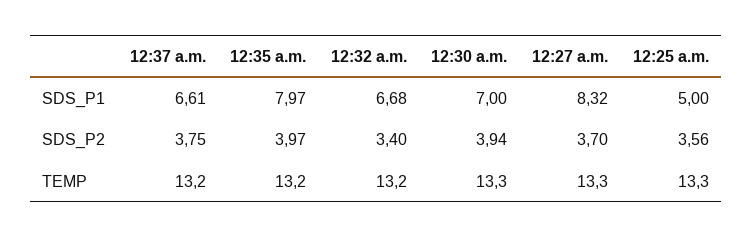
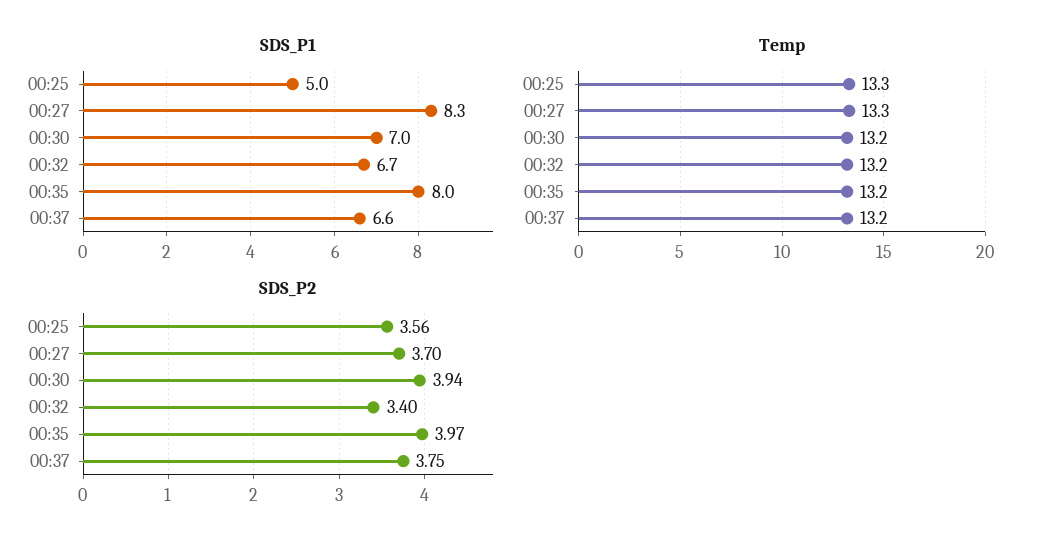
  {
    "SDS_P1": {
      "12:37 a.m.": 6.61,
      "12:35 a.m.": 7.97,
      "12:32 a.m.": 6.68,
      "12:30 a.m.": 7,
      "12:27 a.m.": 8.32,
      "12:25 a.m.": 5
    },
    "SDS_P2": {
      "12:37 a.m.": 3.75,
      "12:35 a.m.": 3.97,
      "12:32 a.m.": 3.4,
      "12:30 a.m.": 3.94,
      "12:27 a.m.": 3.7,
      "12:25 a.m.": 3.56
    },
    "TEMP": {
      "12:37 a.m.": 13.2,
      "12:35 a.m.": 13.2,
      "12:32 a.m.": 13.2,
-     "12:30 a.m.": 13.3,
+     "12:30 a.m.": 13.2,
      "12:27 a.m.": 13.3,
      "12:25 a.m.": 13.3
    }
  }

